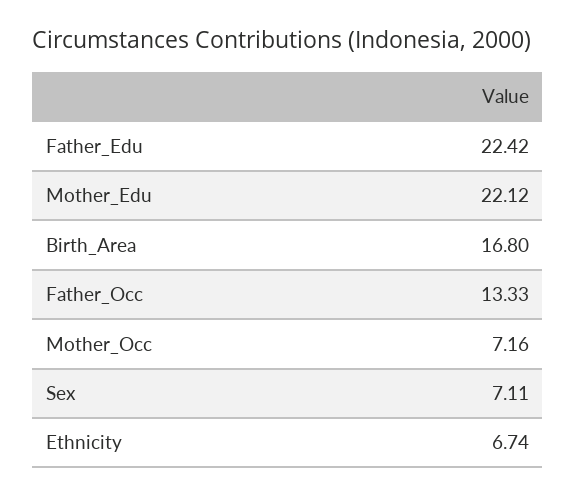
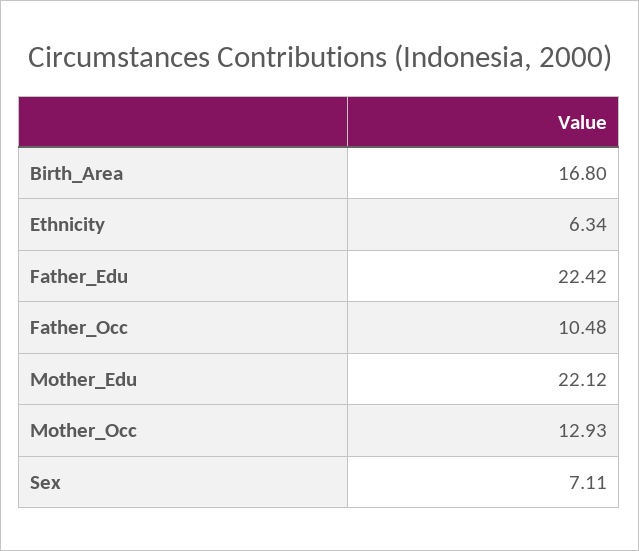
  {
    "Father_Edu": 22.42,
    "Mother_Edu": 22.12,
    "Birth_Area": 16.8,
-   "Father_Occ": 13.33,
+   "Father_Occ": 10.48,
-   "Mother_Occ": 7.16,
+   "Mother_Occ": 12.93,
    "Sex": 7.11,
-   "Ethnicity": 6.74
+   "Ethnicity": 6.34
  }

